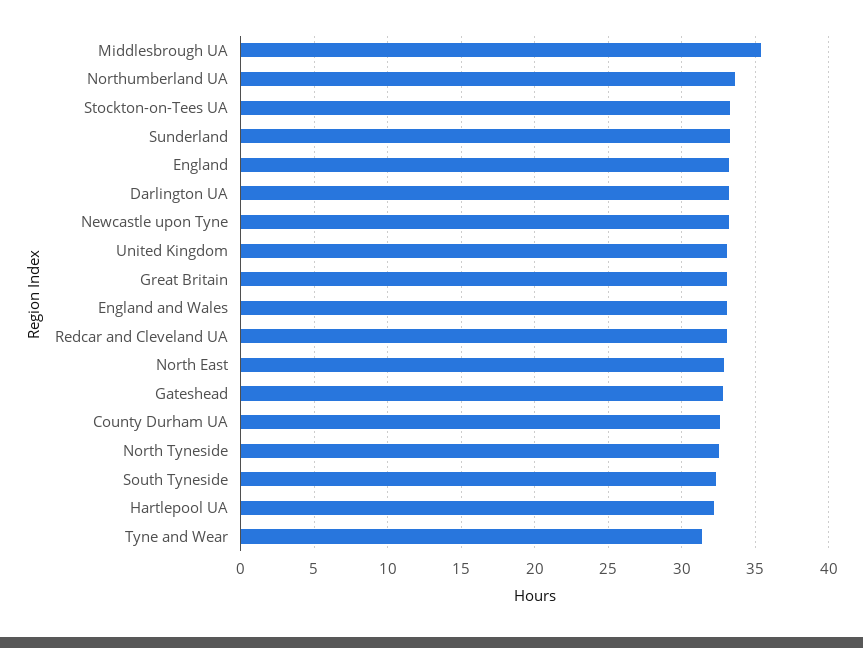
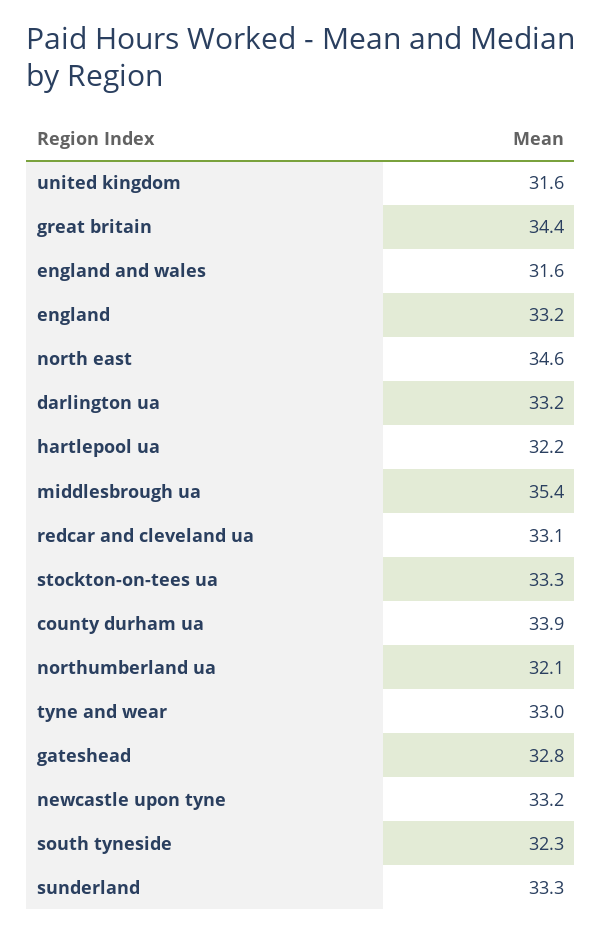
  {
    "Middlesbrough UA": 35.4,
-   "Northumberland UA": 33.5,
+   "Northumberland UA": 32.1,
    "Stockton-on-Tees UA": 33.3,
    "Sunderland": 33.3,
    "England": 33.2,
    "Darlington UA": 33.2,
    "Newcastle upon Tyne": 33.2,
-   "United Kingdom": 33,
+   "United Kingdom": 31.6,
-   "Great Britain": 33,
+   "Great Britain": 34.4,
-   "England and Wales": 33,
+   "England and Wales": 31.6,
    "Redcar and Cleveland UA": 33.1,
-   "North East": 33,
+   "North East": 34.6,
    "Gateshead": 32.8,
-   "County Durham UA": 32.5,
+   "County Durham UA": 33.9,
-   "North Tyneside": 32.5,
    "South Tyneside": 32.3,
    "Hartlepool UA": 32.2,
-   "Tyne and Wear": 31.5
+   "Tyne and Wear": 33
  }

